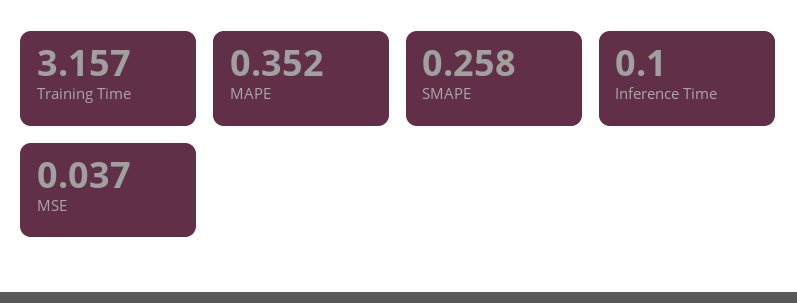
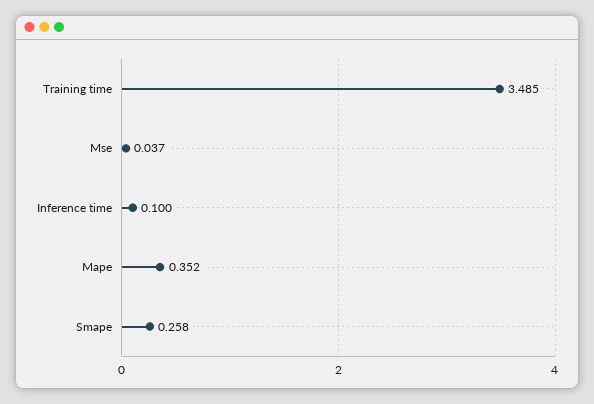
  {
-   "Training Time": 3.157,
+   "Training Time": 3.485,
    "MAPE": 0.352,
    "SMAPE": 0.258,
    "Inference Time": 0.1,
    "MSE": 0.037
  }

